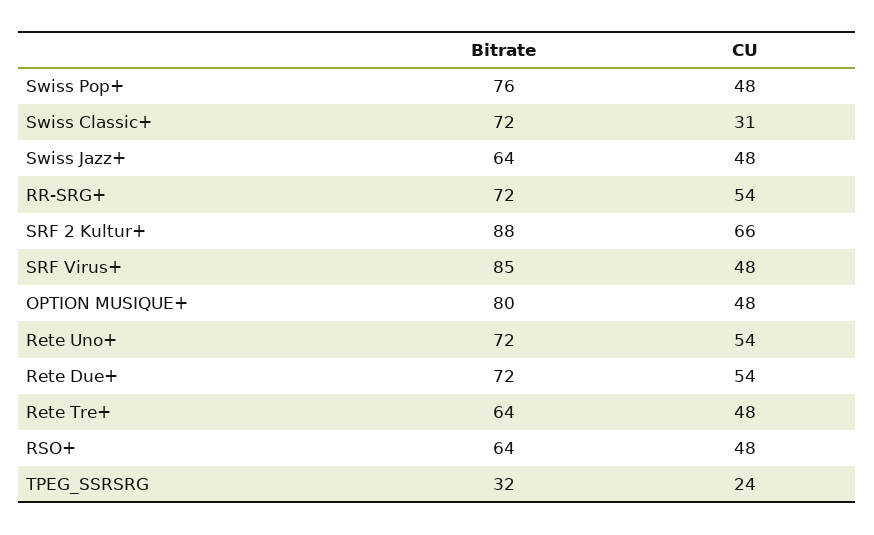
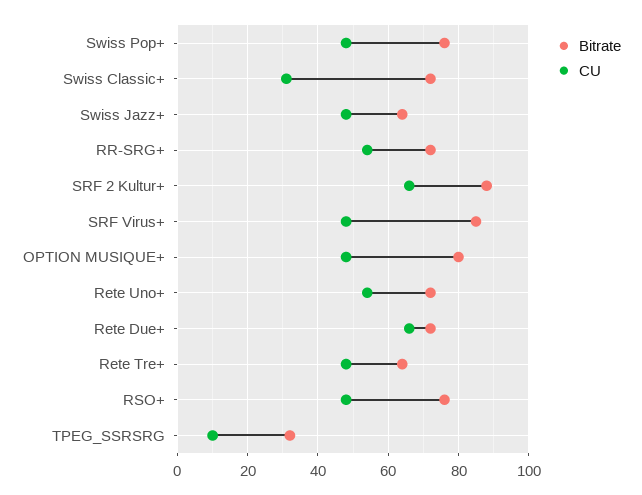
  {
    "Bitrate": {
      "Swiss Pop+": 76,
      "Swiss Classic+": 72,
      "Swiss Jazz+": 64,
      "RR-SRG+": 72,
      "SRF 2 Kultur+": 88,
      "SRF Virus+": 85,
      "OPTION MUSIQUE+": 80,
      "Rete Uno+": 72,
      "Rete Due+": 72,
      "Rete Tre+": 64,
-     "RSO+": 64,
+     "RSO+": 75,
      "TPEG_SSRSRG": 32
    },
    "CU": {
      "Swiss Pop+": 48,
      "Swiss Classic+": 31,
      "Swiss Jazz+": 48,
      "RR-SRG+": 54,
      "SRF 2 Kultur+": 66,
      "SRF Virus+": 48,
      "OPTION MUSIQUE+": 48,
      "Rete Uno+": 54,
-     "Rete Due+": 54,
+     "Rete Due+": 65,
      "Rete Tre+": 48,
      "RSO+": 48,
-     "TPEG_SSRSRG": 24
+     "TPEG_SSRSRG": 10
    }
  }

